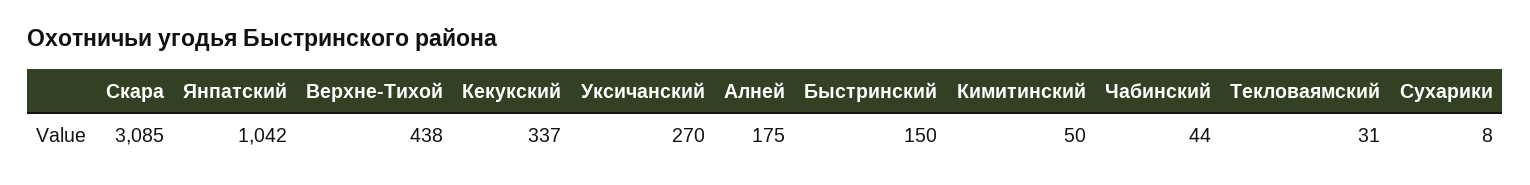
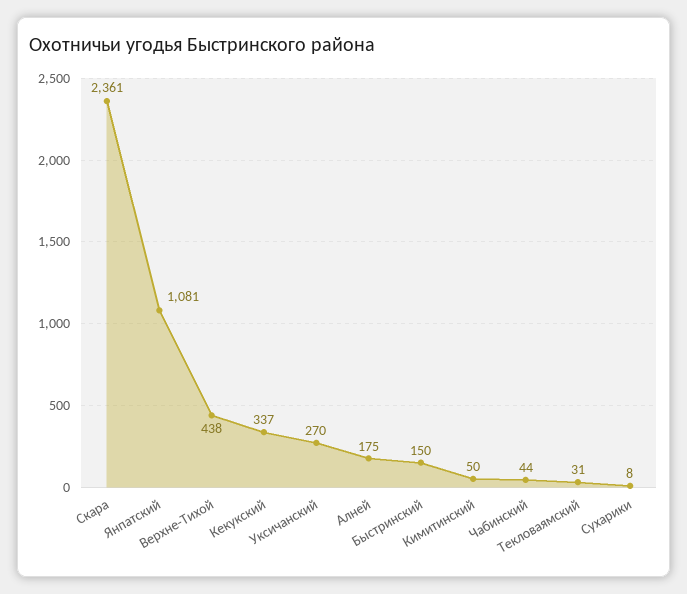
  {
-   "Скара": 3085,
+   "Скара": 2361,
-   "Янпатский": 1042,
+   "Янпатский": 1081,
    "Верхне-Тихой": 438,
    "Кекукский": 337,
    "Уксичанский": 270,
    "Алней": 175,
    "Быстринский": 150,
    "Кимитинский": 50,
    "Чабинский": 44,
    "Текловаямский": 31,
    "Сухарики": 8
  }

